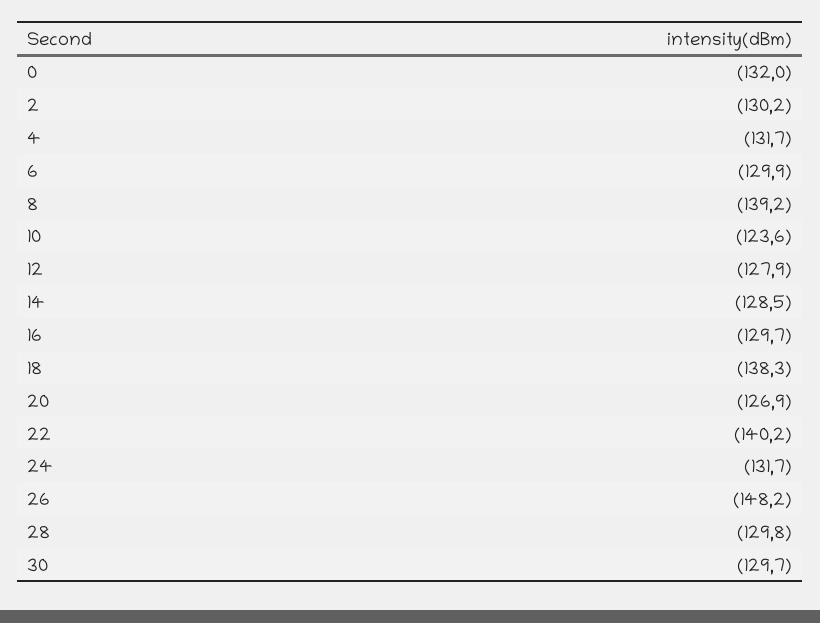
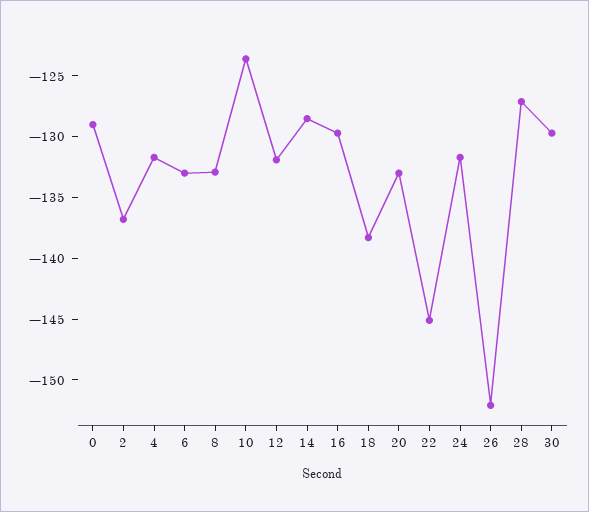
  {
-   "0": -132,
+   "0": -129,
-   "2": -130.2,
+   "2": -137,
    "4": -131.7,
-   "6": -129.9,
+   "6": -133,
-   "8": -139.2,
+   "8": -133,
    "10": -123.6,
-   "12": -127.9,
+   "12": -132,
    "14": -128.5,
    "16": -129.7,
    "18": -138.3,
-   "20": -126.9,
+   "20": -133,
-   "22": -140.2,
+   "22": -145,
    "24": -131.7,
-   "26": -148.2,
+   "26": -152,
-   "28": -129.8,
+   "28": -127,
    "30": -129.7
  }

